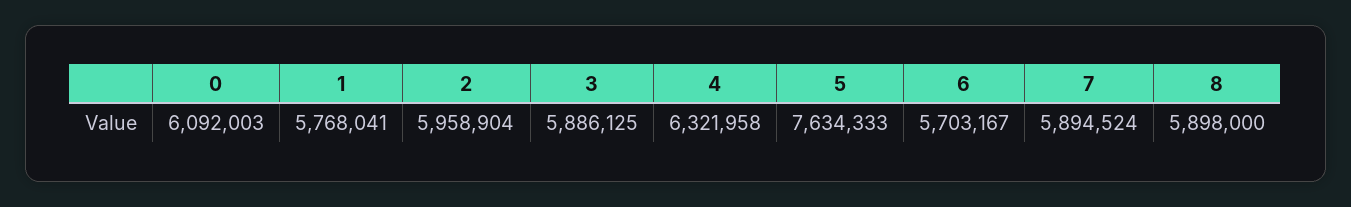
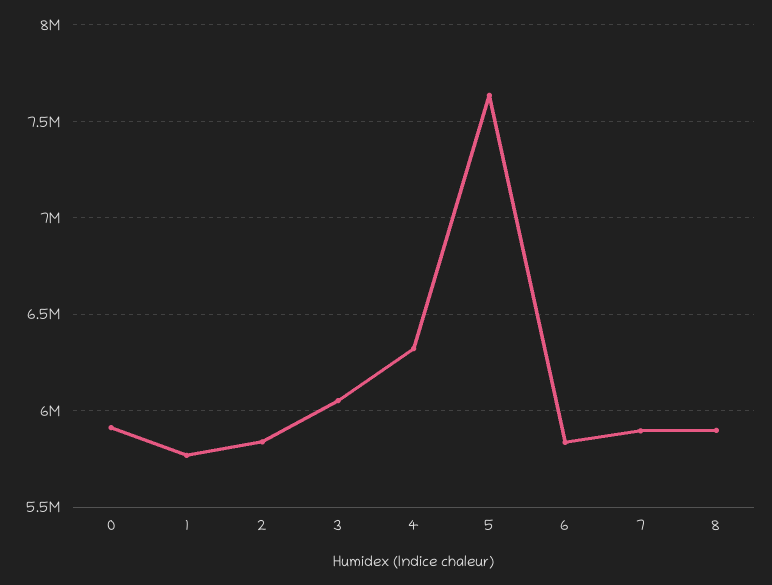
  {
-   "0": 6092003,
+   "0": 5900000,
    "1": 5768041,
-   "2": 5958904,
+   "2": 5850000,
-   "3": 5886125,
+   "3": 6050000,
    "4": 6321958,
    "5": 7634333,
-   "6": 5703167,
+   "6": 5850000,
    "7": 5894524,
    "8": 5898000
  }

